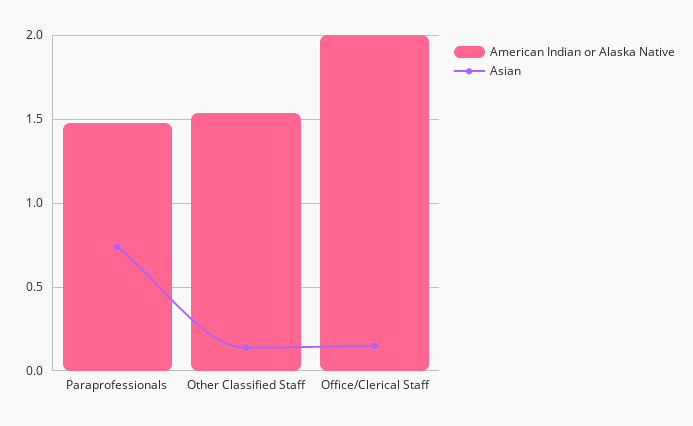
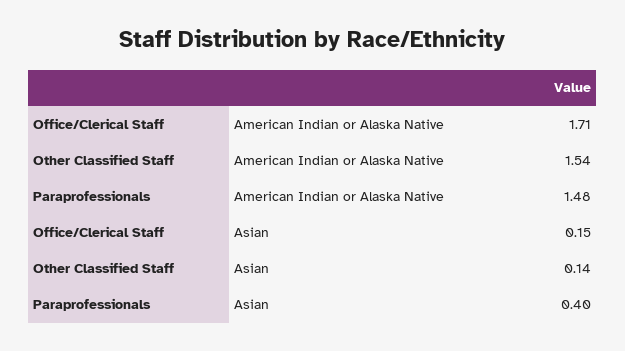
  {
    "American Indian or Alaska Native": {
      "Paraprofessionals": 1.48,
      "Other Classified Staff": 1.54,
-     "Office/Clerical Staff": 2
+     "Office/Clerical Staff": 1.71
    },
    "Asian": {
-     "Paraprofessionals": 0.75,
+     "Paraprofessionals": 0.4,
      "Other Classified Staff": 0.14,
      "Office/Clerical Staff": 0.15
    }
  }

